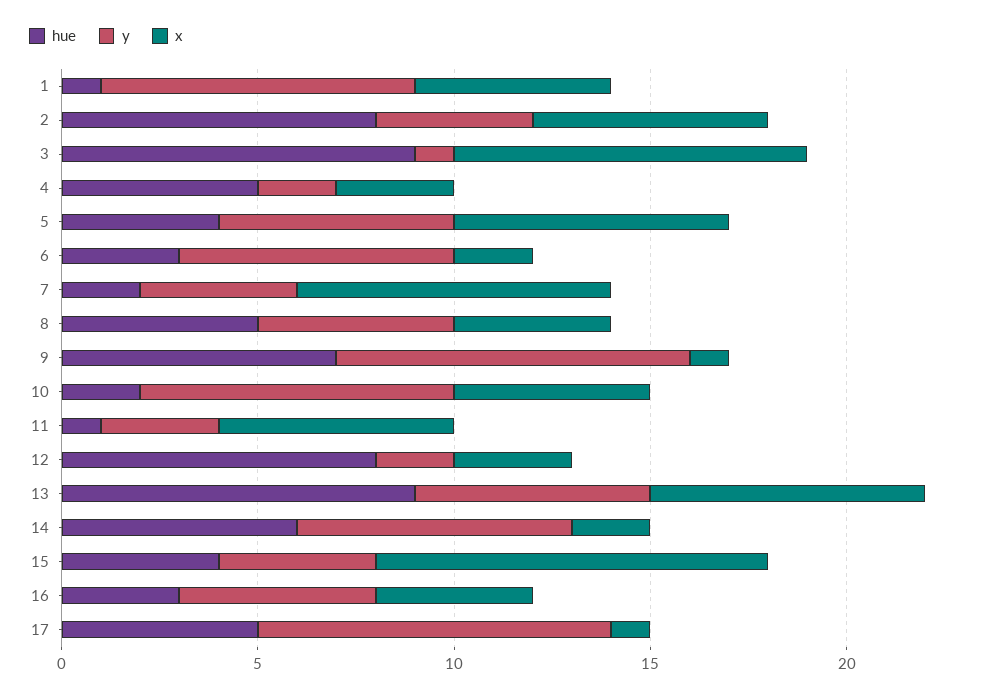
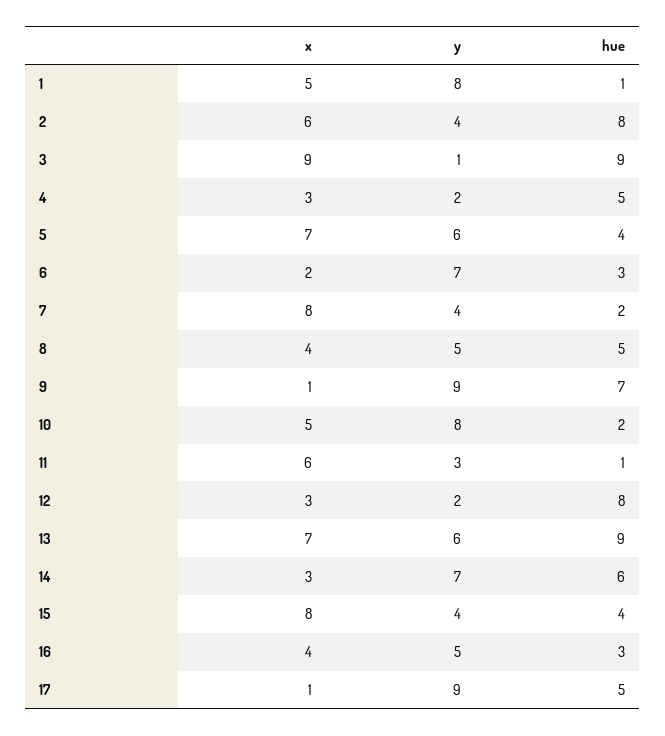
  {
    "hue": {
      "1": 1,
      "2": 8,
      "3": 9,
      "4": 5,
      "5": 4,
      "6": 3,
      "7": 2,
      "8": 5,
      "9": 7,
      "10": 2,
      "11": 1,
      "12": 8,
      "13": 9,
      "14": 6,
      "15": 4,
      "16": 3,
      "17": 5
    },
    "y": {
      "1": 8,
      "2": 4,
      "3": 1,
      "4": 2,
      "5": 6,
      "6": 7,
      "7": 4,
      "8": 5,
      "9": 9,
      "10": 8,
      "11": 3,
      "12": 2,
      "13": 6,
      "14": 7,
      "15": 4,
      "16": 5,
      "17": 9
    },
    "x": {
      "1": 5,
      "2": 6,
      "3": 9,
      "4": 3,
      "5": 7,
      "6": 2,
      "7": 8,
      "8": 4,
      "9": 1,
      "10": 5,
      "11": 6,
      "12": 3,
      "13": 7,
-     "14": 2,
+     "14": 3,
-     "15": 10,
+     "15": 8,
      "16": 4,
      "17": 1
    }
  }

